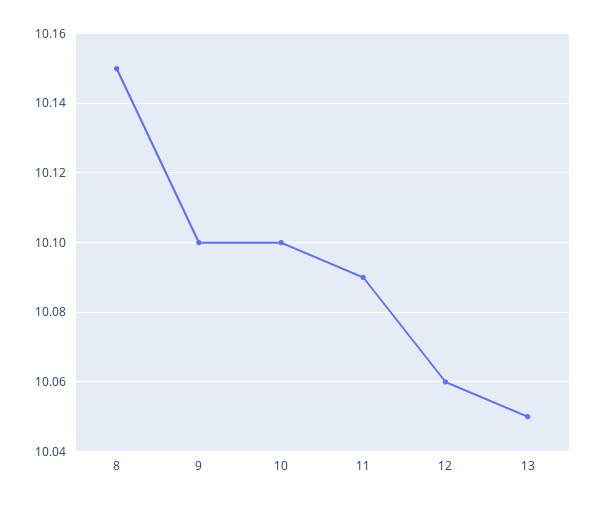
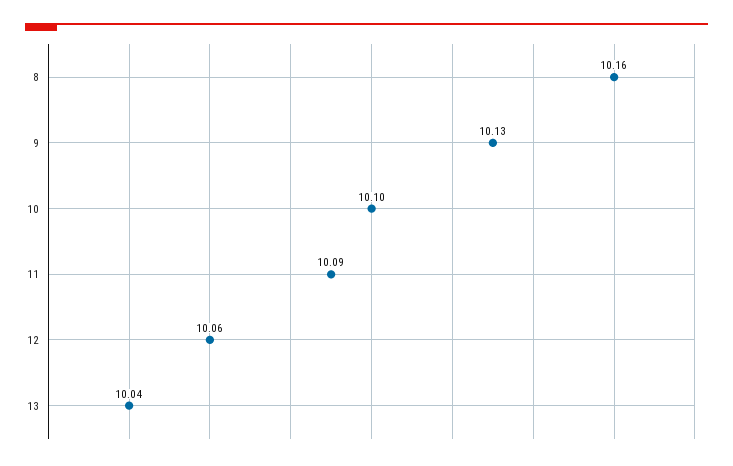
  {
-   "8": 10.15,
+   "8": 10.16,
-   "9": 10.1,
+   "9": 10.13,
    "10": 10.1,
    "11": 10.09,
    "12": 10.06,
-   "13": 10.05
+   "13": 10.04
  }

